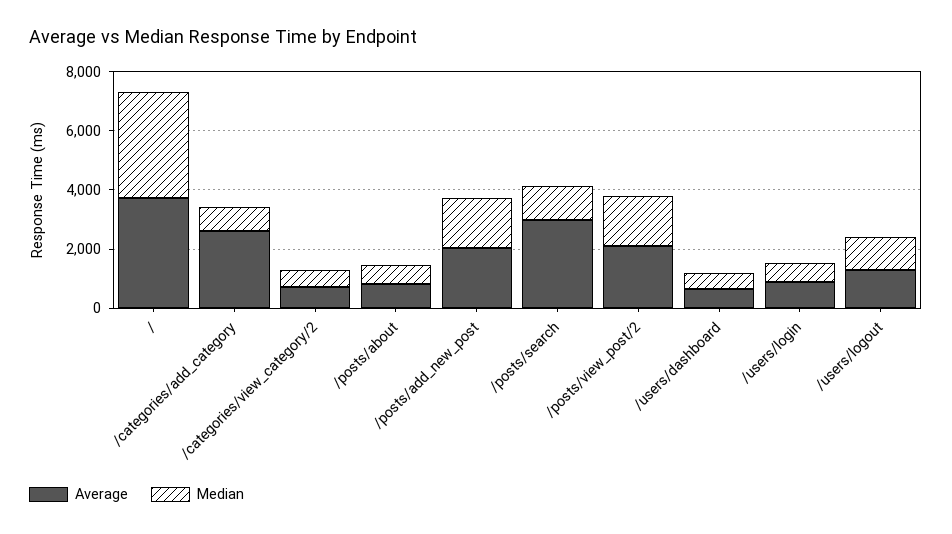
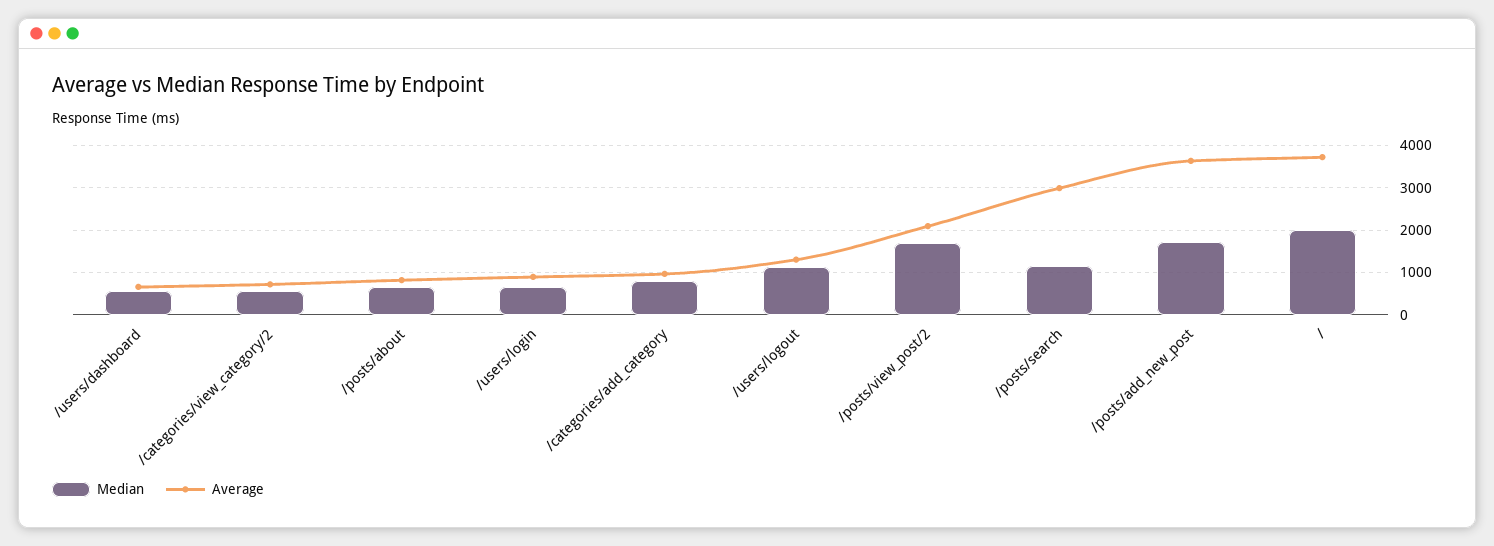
  {
    "Average": {
      "/": 3800,
-     "/categories/add_category": 2500,
+     "/categories/add_category": 1000,
      "/categories/view_category/2": 800,
      "/posts/about": 800,
-     "/posts/add_new_post": 2000,
+     "/posts/add_new_post": 3600,
      "/posts/search": 3000,
      "/posts/view_post/2": 2000,
      "/users/dashboard": 600,
      "/users/login": 800,
      "/users/logout": 1400
    },
    "Median": {
-     "/": 3500,
+     "/": 2000,
      "/categories/add_category": 800,
      "/categories/view_category/2": 600,
      "/posts/about": 600,
      "/posts/add_new_post": 1800,
      "/posts/search": 1200,
      "/posts/view_post/2": 1600,
      "/users/dashboard": 600,
      "/users/login": 600,
      "/users/logout": 1200
    }
  }

